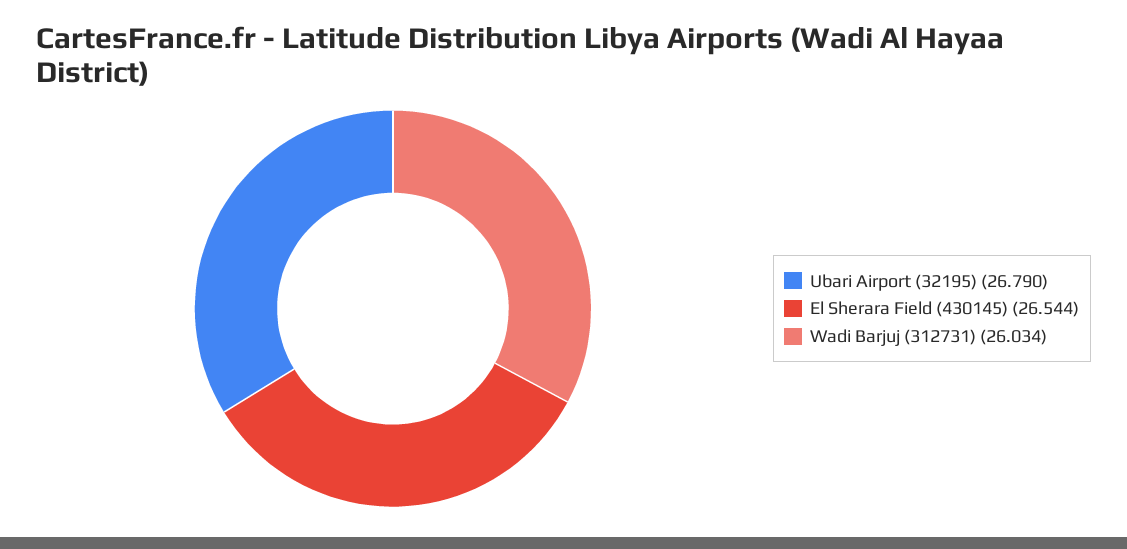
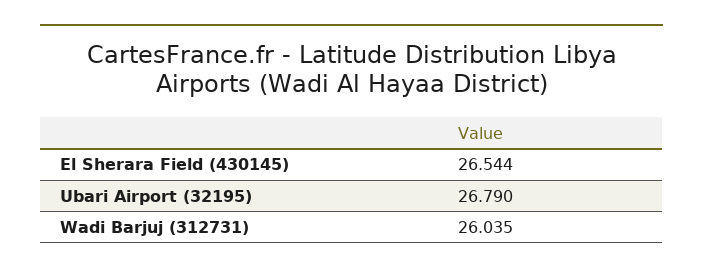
  {
    "Ubari Airport (32195)": 26.79,
    "El Sherara Field (430145)": 26.544,
-   "Wadi Barjuj (312731)": 26.034
+   "Wadi Barjuj (312731)": 26.035
  }

